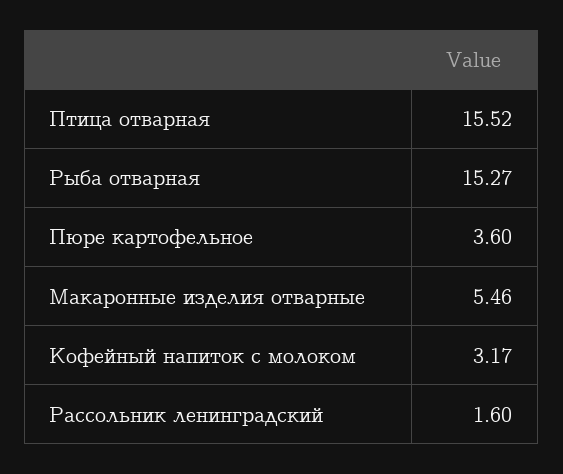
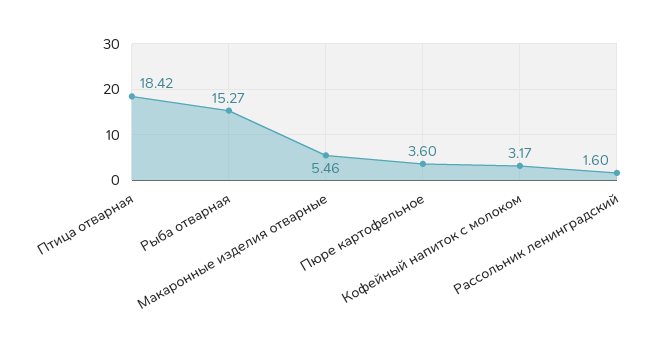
  {
-   "Птица отварная": 15.52,
+   "Птица отварная": 18.42,
    "Рыба отварная": 15.27,
    "Пюре картофельное": 3.6,
    "Макаронные изделия отварные": 5.46,
    "Кофейный напиток с молоком": 3.17,
    "Рассольник ленинградский": 1.6
  }

